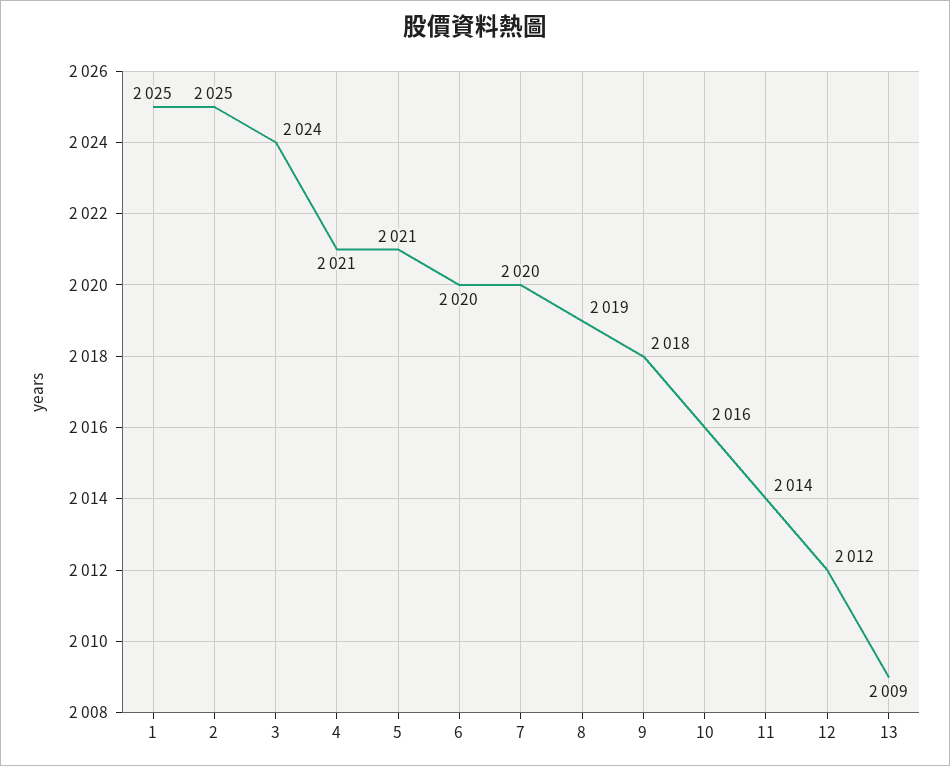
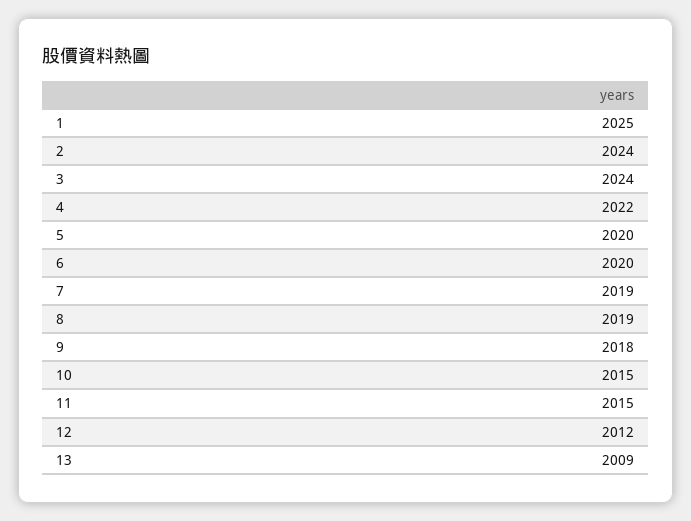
  {
    "1": 2025,
-   "2": 2025,
+   "2": 2024,
    "3": 2024,
-   "4": 2021,
+   "4": 2022,
-   "5": 2021,
+   "5": 2020,
    "6": 2020,
-   "7": 2020,
+   "7": 2019,
    "8": 2019,
    "9": 2018,
-   "10": 2016,
+   "10": 2015,
-   "11": 2014,
+   "11": 2015,
    "12": 2012,
    "13": 2009
  }

